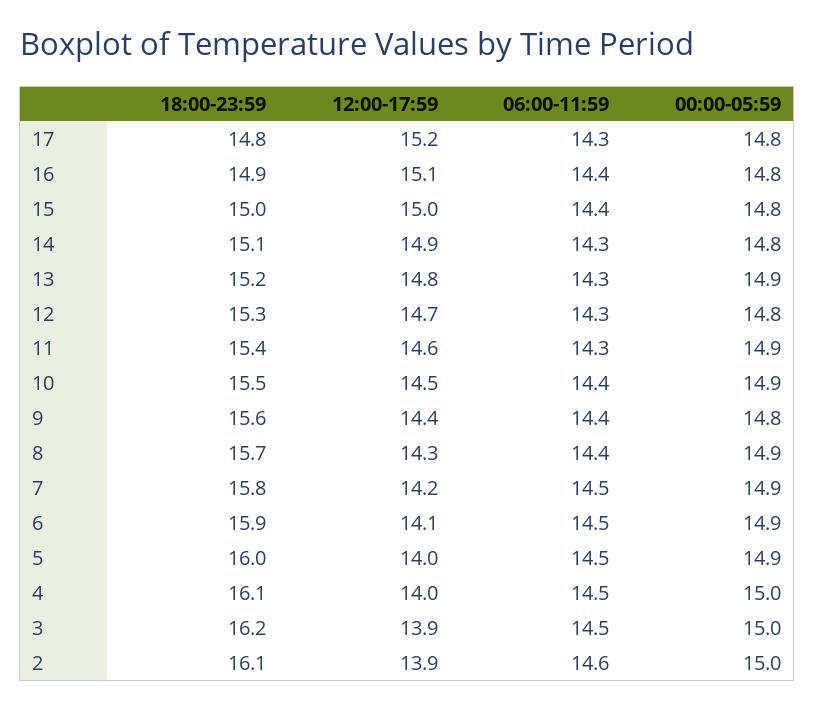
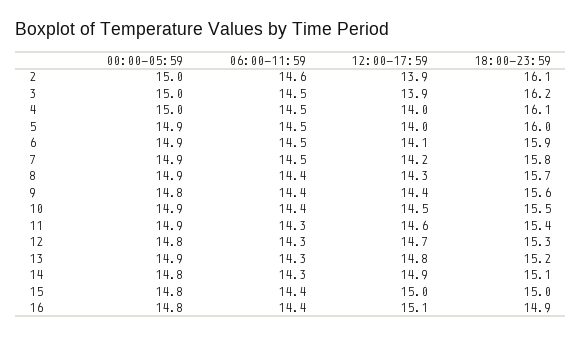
  {
    "18:00-23:59": {
-     "17": 14.8,
      "16": 14.9,
      "15": 15,
      "14": 15.1,
      "13": 15.2,
      "12": 15.3,
      "11": 15.4,
      "10": 15.5,
      "9": 15.6,
      "8": 15.7,
      "7": 15.8,
      "6": 15.9,
      "5": 16,
      "4": 16.1,
      "3": 16.2,
      "2": 16.1
    },
    "12:00-17:59": {
-     "17": 15.2,
      "16": 15.1,
      "15": 15,
      "14": 14.9,
      "13": 14.8,
      "12": 14.7,
      "11": 14.6,
      "10": 14.5,
      "9": 14.4,
      "8": 14.3,
      "7": 14.2,
      "6": 14.1,
      "5": 14,
      "4": 14,
      "3": 13.9,
      "2": 13.9
    },
    "06:00-11:59": {
-     "17": 14.3,
      "16": 14.4,
      "15": 14.4,
      "14": 14.3,
      "13": 14.3,
      "12": 14.3,
      "11": 14.3,
      "10": 14.4,
      "9": 14.4,
      "8": 14.4,
      "7": 14.5,
      "6": 14.5,
      "5": 14.5,
      "4": 14.5,
      "3": 14.5,
      "2": 14.6
    },
    "00:00-05:59": {
-     "17": 14.8,
      "16": 14.8,
      "15": 14.8,
      "14": 14.8,
      "13": 14.9,
      "12": 14.8,
      "11": 14.9,
      "10": 14.9,
      "9": 14.8,
      "8": 14.9,
      "7": 14.9,
      "6": 14.9,
      "5": 14.9,
      "4": 15,
      "3": 15,
      "2": 15
    }
  }

